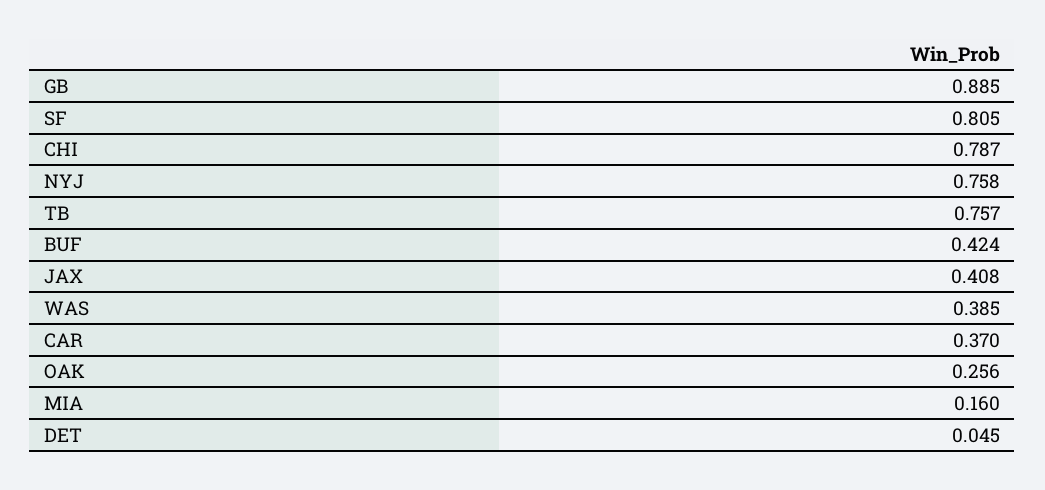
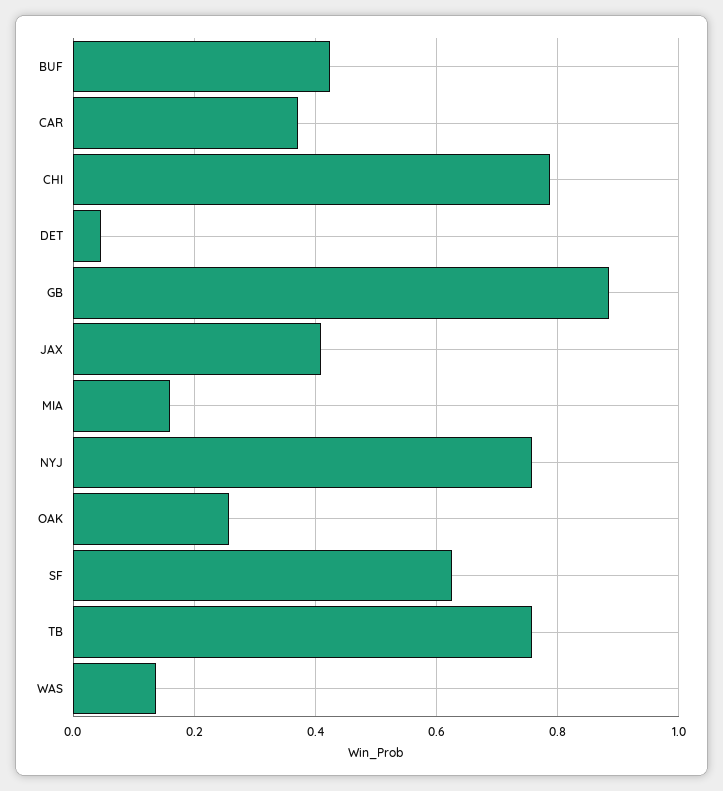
  {
    "GB": 0.885,
-   "SF": 0.805,
+   "SF": 0.62,
    "CHI": 0.787,
    "NYJ": 0.758,
    "TB": 0.757,
    "BUF": 0.424,
    "JAX": 0.408,
-   "WAS": 0.385,
+   "WAS": 0.14,
    "CAR": 0.37,
    "OAK": 0.256,
    "MIA": 0.16,
    "DET": 0.045
  }

